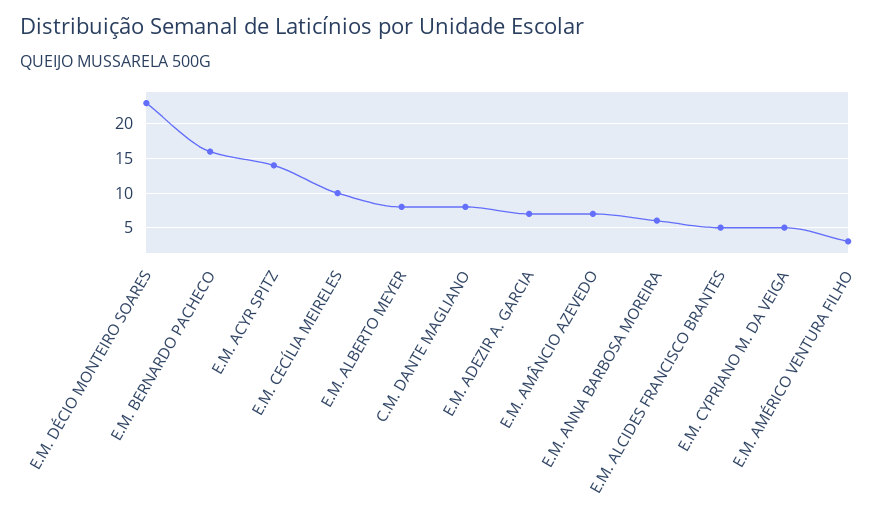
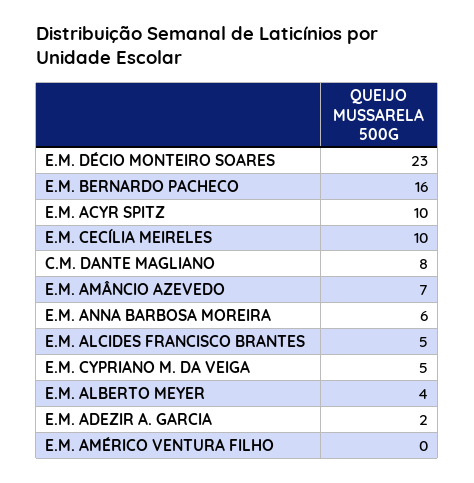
  {
    "E.M. DÉCIO MONTEIRO SOARES": 23,
    "E.M. BERNARDO PACHECO": 16,
-   "E.M. ACYR SPITZ": 14,
+   "E.M. ACYR SPITZ": 10,
    "E.M. CECÍLIA MEIRELES": 10,
-   "E.M. ALBERTO MEYER": 8,
+   "E.M. ALBERTO MEYER": 4,
    "C.M. DANTE MAGLIANO": 8,
-   "E.M. ADEZIR A. GARCIA": 7,
+   "E.M. ADEZIR A. GARCIA": 2,
    "E.M. AMÂNCIO AZEVEDO": 7,
    "E.M. ANNA BARBOSA MOREIRA": 6,
    "E.M. ALCIDES FRANCISCO BRANTES": 5,
    "E.M. CYPRIANO M. DA VEIGA": 5,
-   "E.M. AMÉRICO VENTURA FILHO": 3
+   "E.M. AMÉRICO VENTURA FILHO": 0
  }

